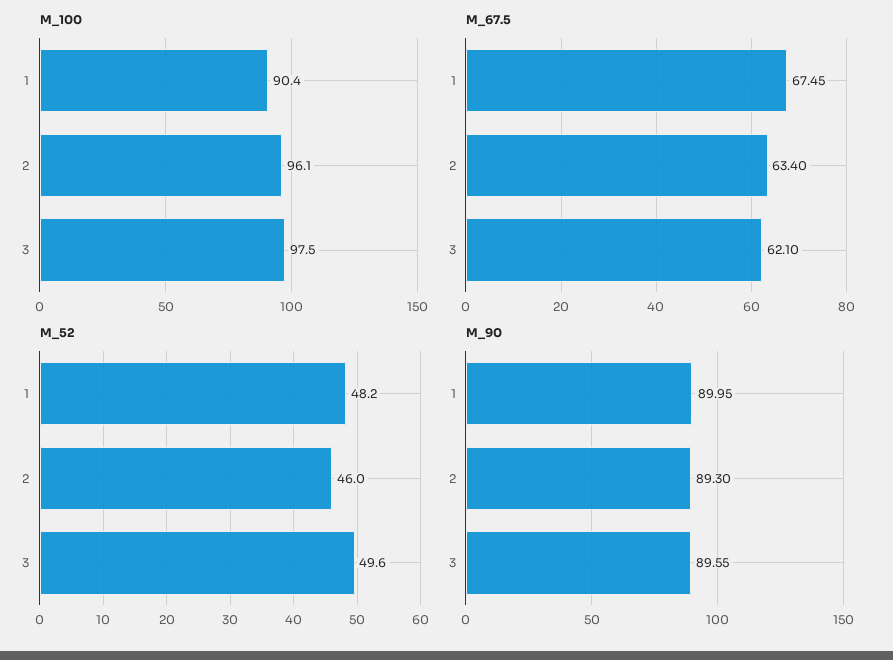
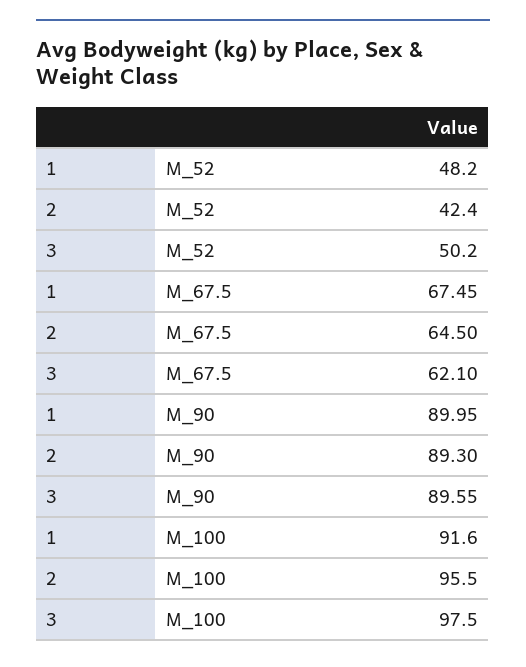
  {
    "M_100": {
-     "1": 90.4,
+     "1": 91.6,
-     "2": 96.1,
+     "2": 95.5,
      "3": 97.5
    },
    "M_67.5": {
      "1": 67.45,
-     "2": 63.4,
+     "2": 64.5,
      "3": 62.1
    },
    "M_52": {
      "1": 48.2,
-     "2": 46,
+     "2": 42.4,
-     "3": 49.6
+     "3": 50.2
    },
    "M_90": {
      "1": 89.95,
      "2": 89.3,
      "3": 89.55
    }
  }

